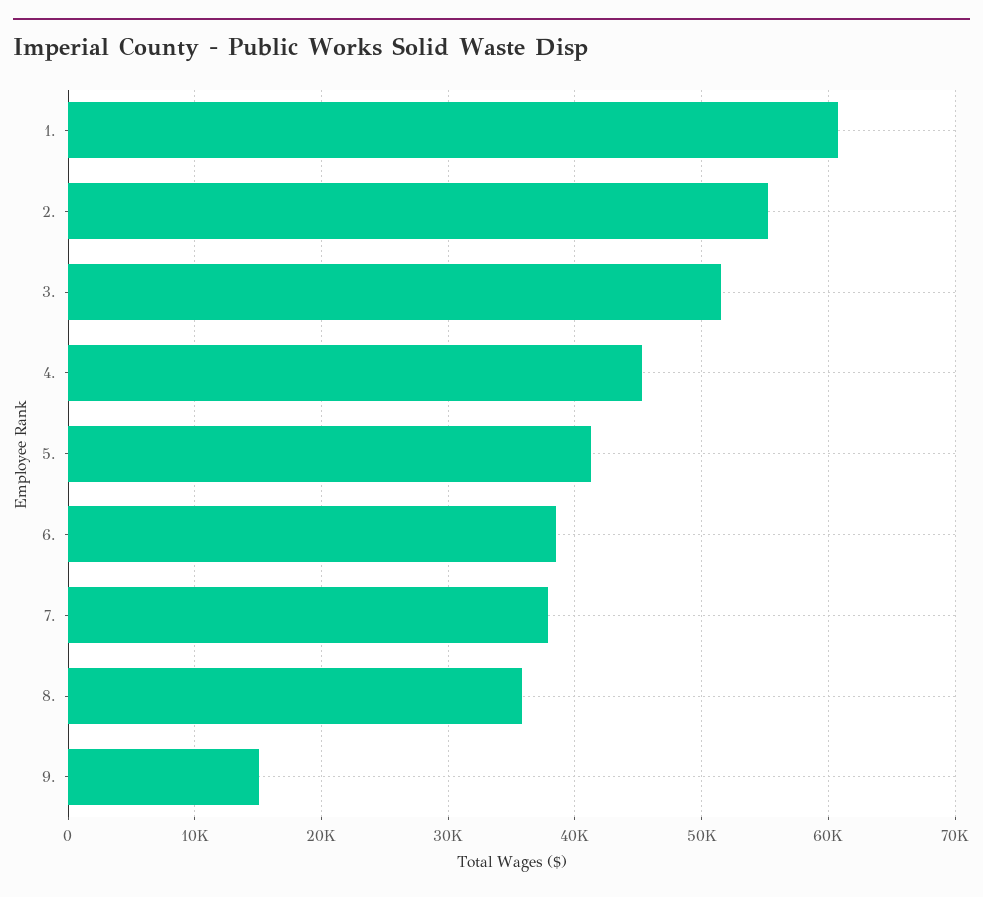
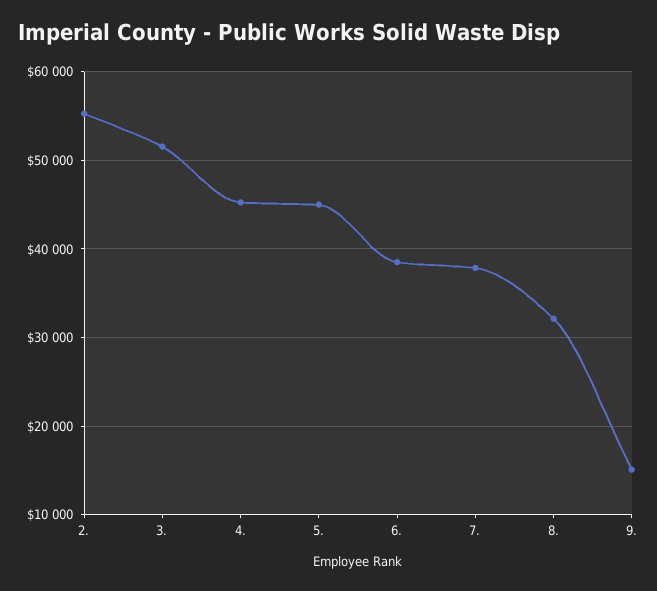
  {
-   "1.": 61000,
    "2.": 55000,
    "3.": 52000,
    "4.": 45000,
-   "5.": 41000,
+   "5.": 45000,
    "6.": 39000,
    "7.": 38000,
-   "8.": 36000,
+   "8.": 32000,
    "9.": 15000
  }

